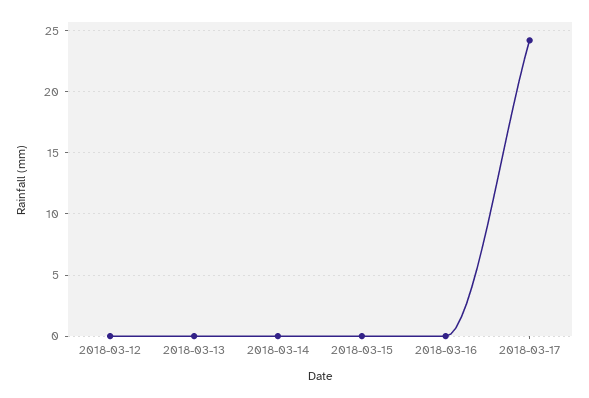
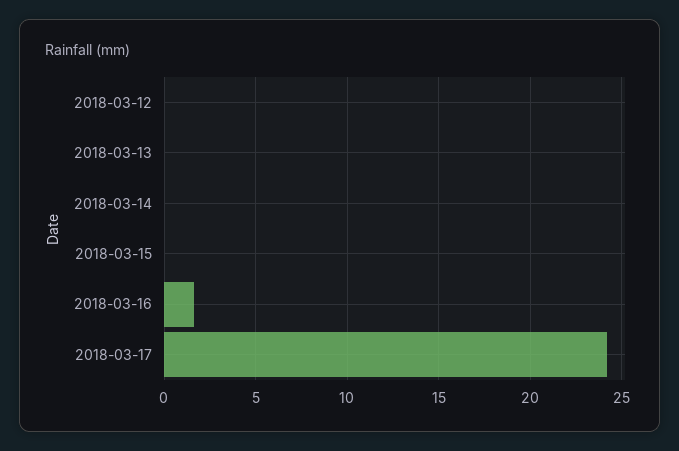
  {
    "2018-03-12": 0,
    "2018-03-13": 0,
    "2018-03-14": 0,
    "2018-03-15": 0,
-   "2018-03-16": 0,
+   "2018-03-16": 1.5,
    "2018-03-17": 24
  }

